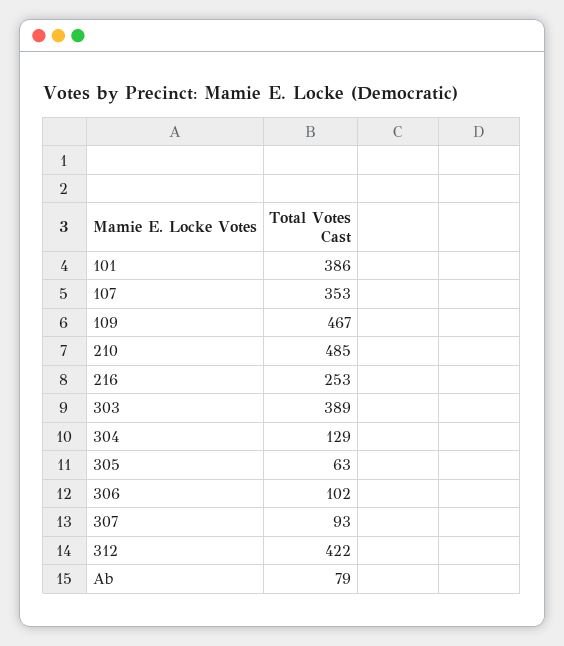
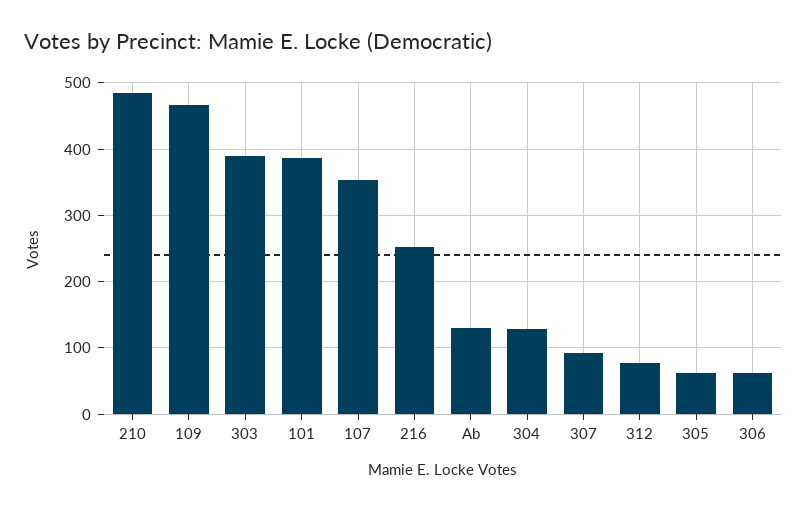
  {
    "101": 386,
    "107": 353,
    "109": 467,
    "210": 485,
    "216": 253,
    "303": 389,
    "304": 129,
    "305": 63,
-   "306": 102,
+   "306": 60,
    "307": 93,
-   "312": 422,
+   "312": 80,
-   "Ab": 79
+   "Ab": 130
  }

